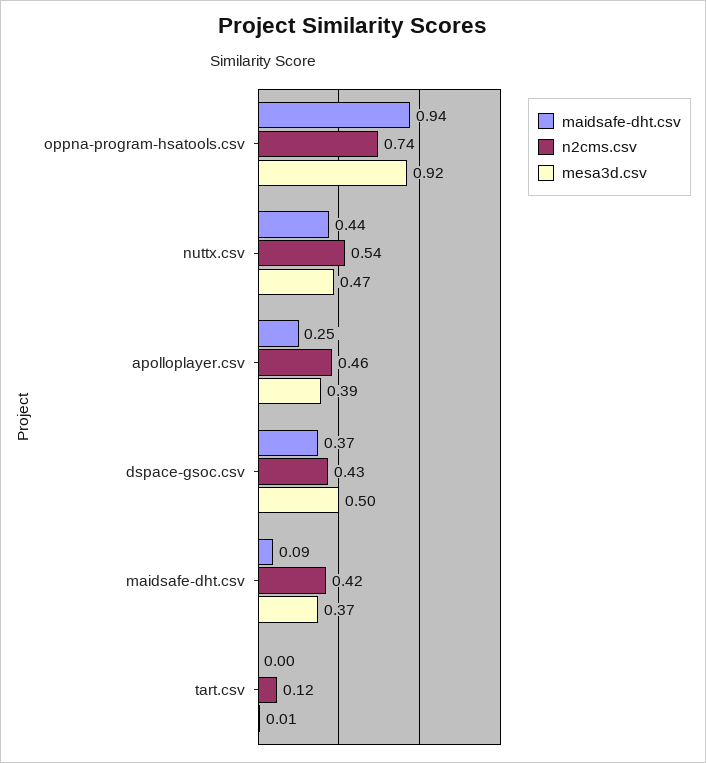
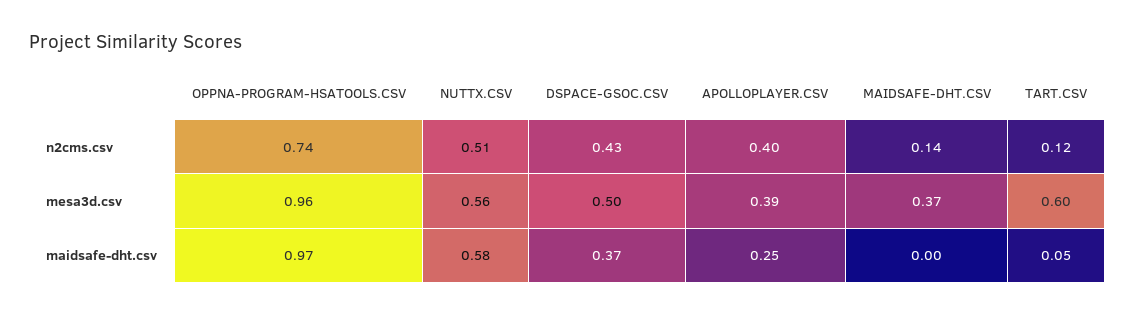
  {
    "maidsafe-dht.csv": {
-     "oppna-program-hsatools.csv": 0.94,
+     "oppna-program-hsatools.csv": 0.97,
-     "nuttx.csv": 0.44,
+     "nuttx.csv": 0.58,
      "apolloplayer.csv": 0.25,
      "dspace-gsoc.csv": 0.37,
-     "maidsafe-dht.csv": 0.09,
+     "maidsafe-dht.csv": 0,
-     "tart.csv": 0
+     "tart.csv": 0.05
    },
    "n2cms.csv": {
      "oppna-program-hsatools.csv": 0.74,
-     "nuttx.csv": 0.54,
+     "nuttx.csv": 0.51,
-     "apolloplayer.csv": 0.46,
+     "apolloplayer.csv": 0.4,
      "dspace-gsoc.csv": 0.43,
-     "maidsafe-dht.csv": 0.42,
+     "maidsafe-dht.csv": 0.14,
      "tart.csv": 0.12
    },
    "mesa3d.csv": {
-     "oppna-program-hsatools.csv": 0.92,
+     "oppna-program-hsatools.csv": 0.96,
-     "nuttx.csv": 0.47,
+     "nuttx.csv": 0.56,
      "apolloplayer.csv": 0.39,
      "dspace-gsoc.csv": 0.5,
      "maidsafe-dht.csv": 0.37,
-     "tart.csv": 0.01
+     "tart.csv": 0.6
    }
  }

